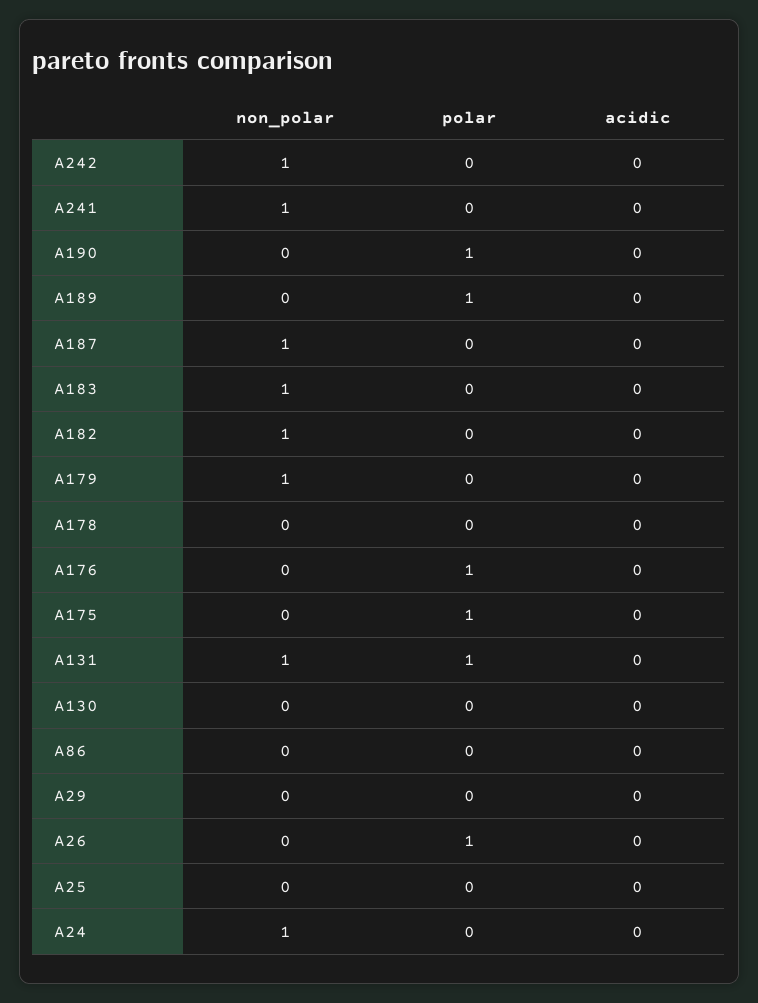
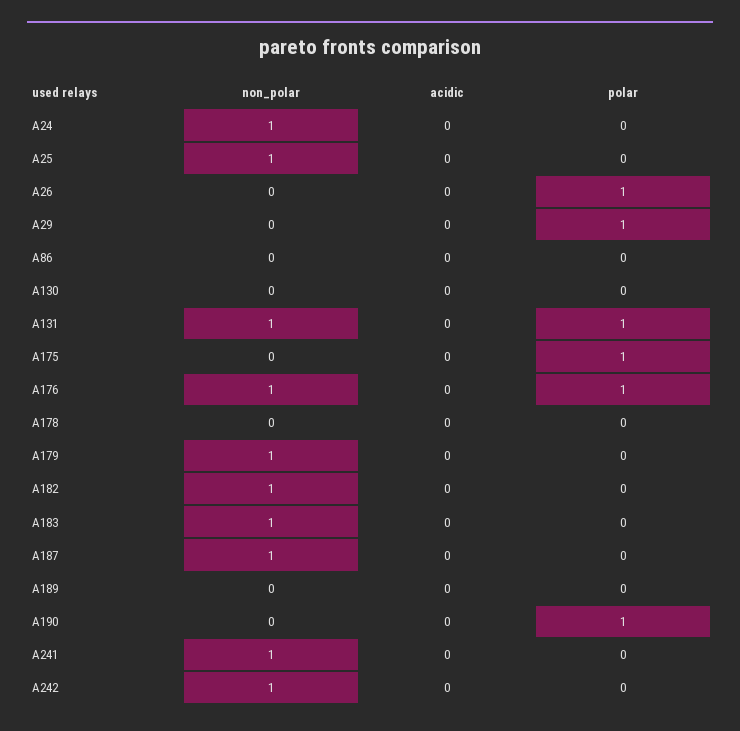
  {
    "non_polar": {
      "A242": 1,
      "A241": 1,
      "A190": 0,
      "A189": 0,
      "A187": 1,
      "A183": 1,
      "A182": 1,
      "A179": 1,
      "A178": 0,
-     "A176": 0,
+     "A176": 1,
      "A175": 0,
      "A131": 1,
      "A130": 0,
      "A86": 0,
      "A29": 0,
      "A26": 0,
-     "A25": 0,
+     "A25": 1,
      "A24": 1
    },
    "polar": {
      "A242": 0,
      "A241": 0,
      "A190": 1,
-     "A189": 1,
+     "A189": 0,
      "A187": 0,
      "A183": 0,
      "A182": 0,
      "A179": 0,
      "A178": 0,
      "A176": 1,
      "A175": 1,
      "A131": 1,
      "A130": 0,
      "A86": 0,
-     "A29": 0,
+     "A29": 1,
      "A26": 1,
      "A25": 0,
      "A24": 0
    },
    "acidic": {
      "A242": 0,
      "A241": 0,
      "A190": 0,
      "A189": 0,
      "A187": 0,
      "A183": 0,
      "A182": 0,
      "A179": 0,
      "A178": 0,
      "A176": 0,
      "A175": 0,
      "A131": 0,
      "A130": 0,
      "A86": 0,
      "A29": 0,
      "A26": 0,
      "A25": 0,
      "A24": 0
    }
  }

